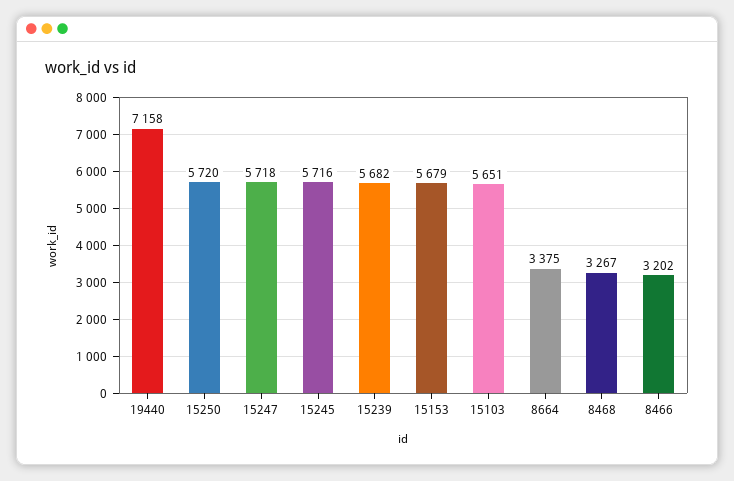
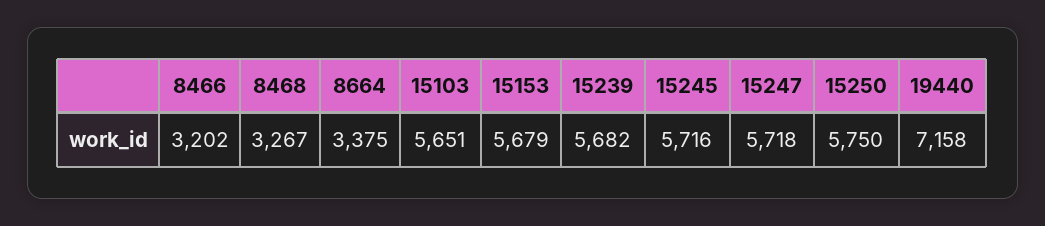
  {
    "19440": 7158,
-   "15250": 5720,
+   "15250": 5750,
    "15247": 5718,
    "15245": 5716,
    "15239": 5682,
    "15153": 5679,
    "15103": 5651,
    "8664": 3375,
    "8468": 3267,
    "8466": 3202
  }

